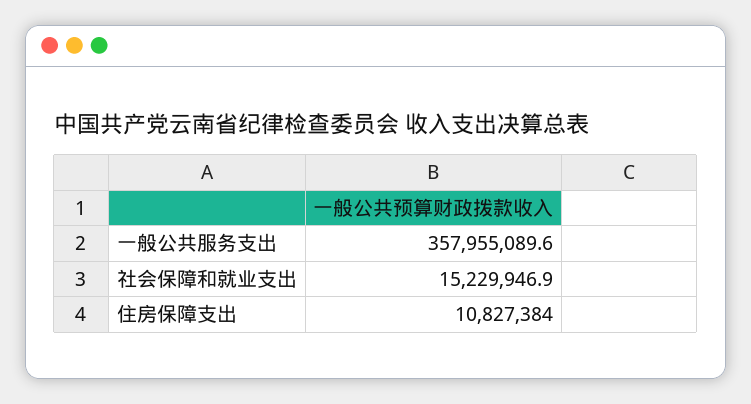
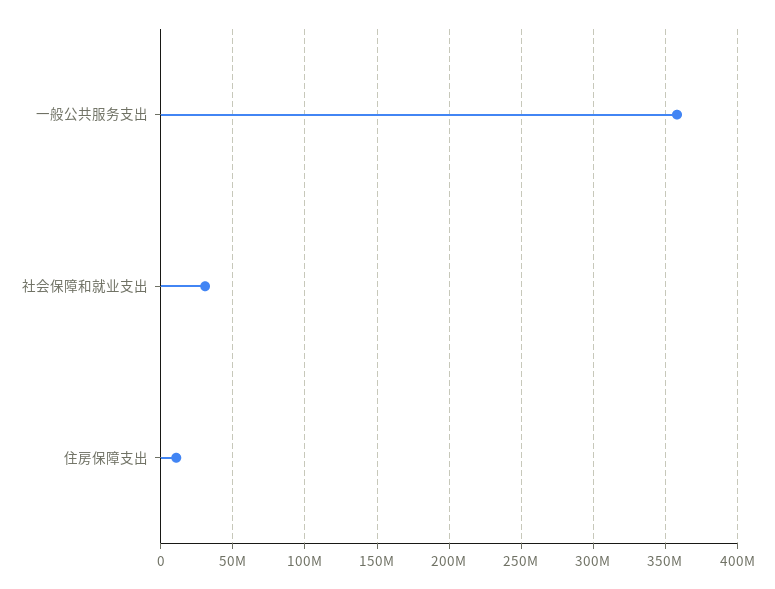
  {
    "一般公共服务支出": 357955089.6,
-   "社会保障和就业支出": 15229946.9,
+   "社会保障和就业支出": 30000000,
    "住房保障支出": 10827384
  }

